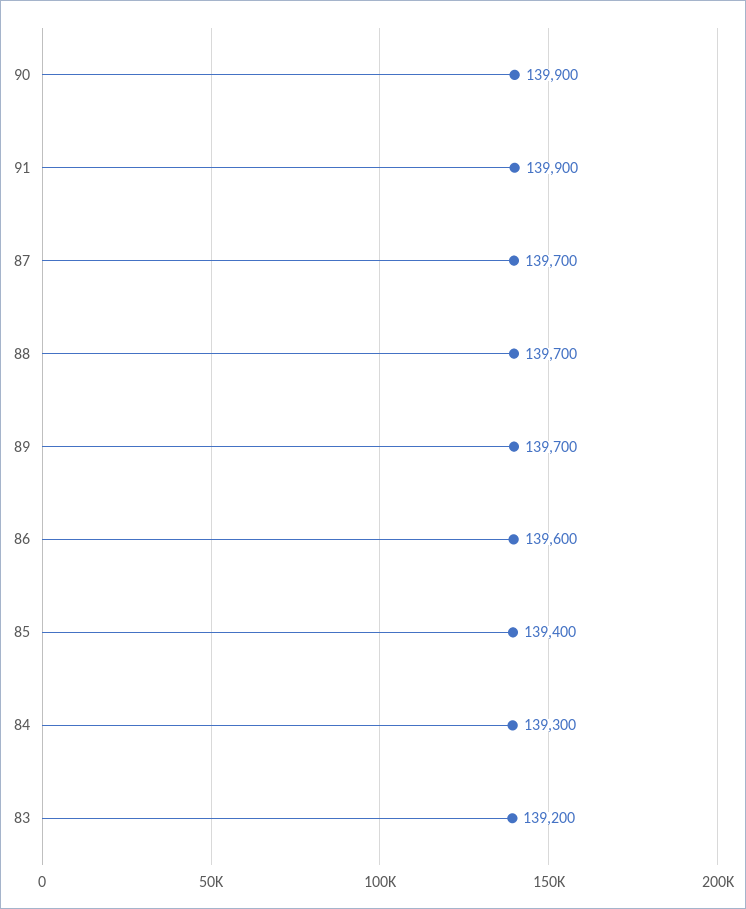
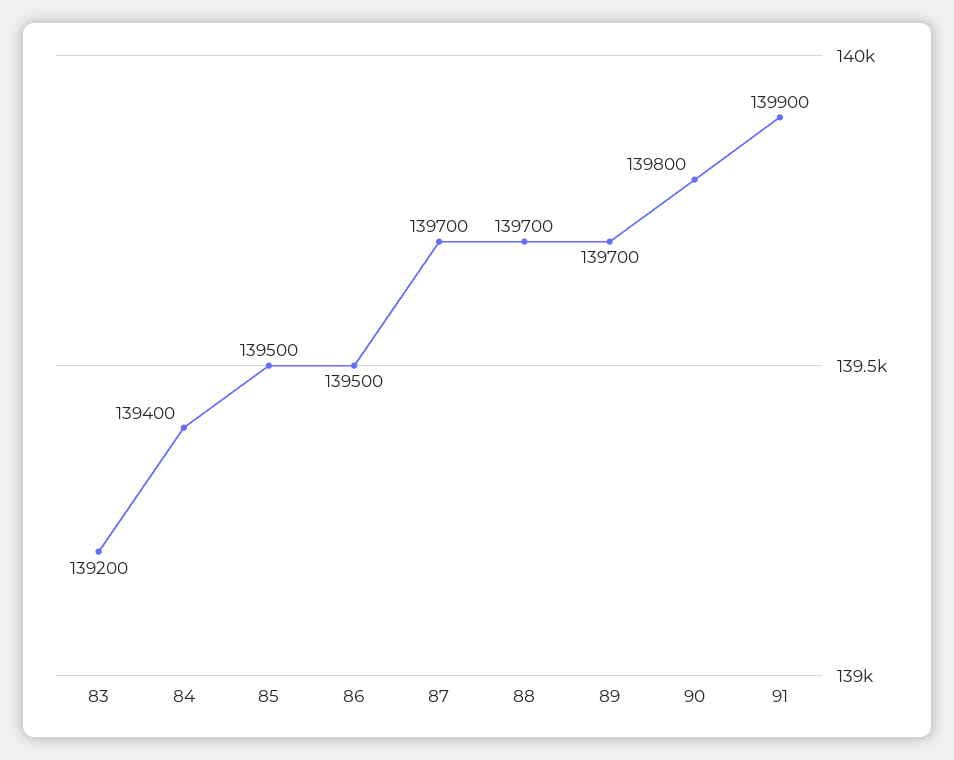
  {
-   "90": 139900,
+   "90": 139800,
    "91": 139900,
    "87": 139700,
    "88": 139700,
    "89": 139700,
-   "86": 139600,
+   "86": 139500,
-   "85": 139400,
+   "85": 139500,
-   "84": 139300,
+   "84": 139400,
    "83": 139200
  }

